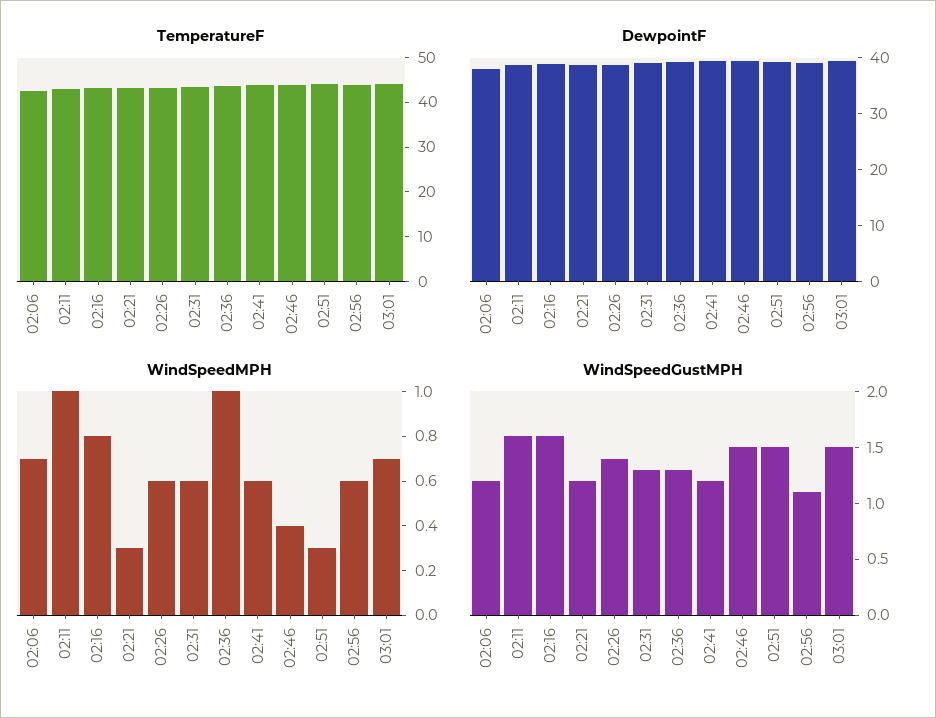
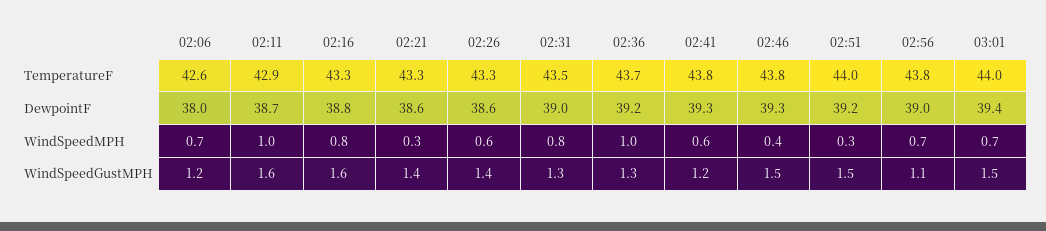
  {
    "TemperatureF": {
      "02:06": 42.6,
      "02:11": 42.9,
      "02:16": 43.3,
      "02:21": 43.3,
      "02:26": 43.3,
      "02:31": 43.5,
      "02:36": 43.7,
      "02:41": 43.8,
      "02:46": 43.8,
      "02:51": 44,
      "02:56": 43.8,
      "03:01": 44
    },
    "DewpointF": {
      "02:06": 38,
      "02:11": 38.7,
      "02:16": 38.8,
      "02:21": 38.6,
      "02:26": 38.6,
      "02:31": 39,
      "02:36": 39.2,
      "02:41": 39.3,
      "02:46": 39.3,
      "02:51": 39.2,
      "02:56": 39,
      "03:01": 39.4
    },
    "WindSpeedMPH": {
      "02:06": 0.7,
      "02:11": 1,
      "02:16": 0.8,
      "02:21": 0.3,
      "02:26": 0.6,
-     "02:31": 0.6,
+     "02:31": 0.8,
      "02:36": 1,
      "02:41": 0.6,
      "02:46": 0.4,
      "02:51": 0.3,
-     "02:56": 0.6,
+     "02:56": 0.7,
      "03:01": 0.7
    },
    "WindSpeedGustMPH": {
      "02:06": 1.2,
      "02:11": 1.6,
      "02:16": 1.6,
-     "02:21": 1.2,
+     "02:21": 1.4,
      "02:26": 1.4,
      "02:31": 1.3,
      "02:36": 1.3,
      "02:41": 1.2,
      "02:46": 1.5,
      "02:51": 1.5,
      "02:56": 1.1,
      "03:01": 1.5
    }
  }

